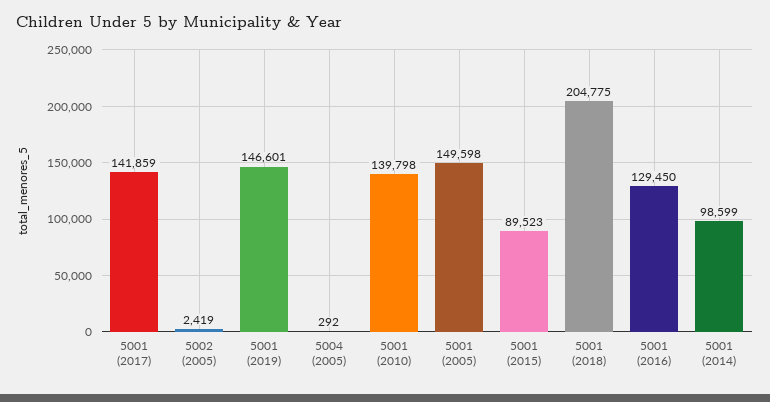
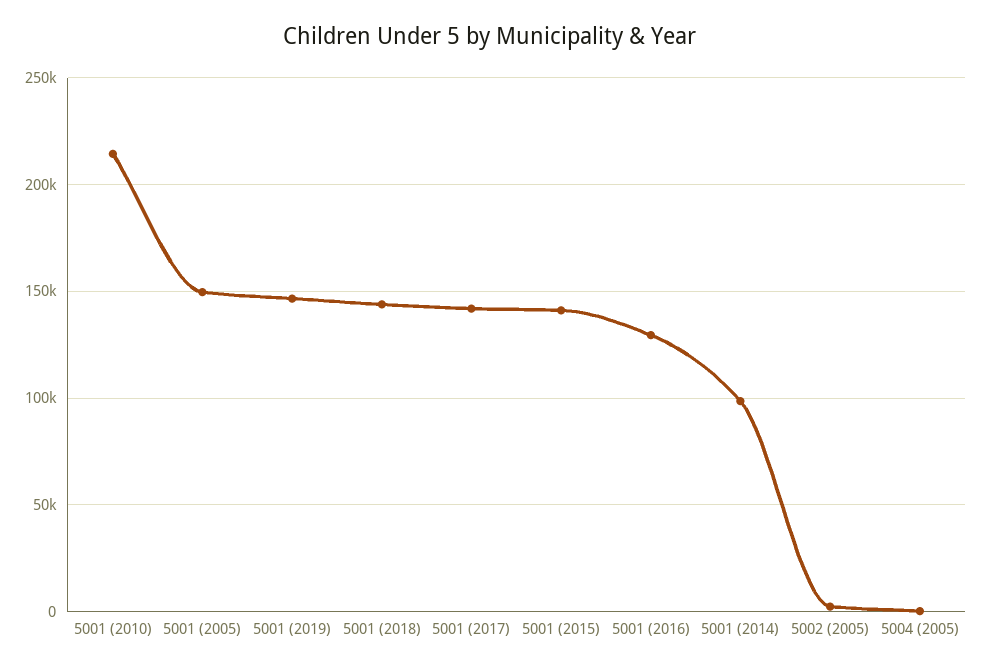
  {
    "5001 (2017)": 141859,
    "5002 (2005)": 2419,
    "5001 (2019)": 146601,
    "5004 (2005)": 292,
-   "5001 (2010)": 139798,
+   "5001 (2010)": 215000,
    "5001 (2005)": 149598,
-   "5001 (2015)": 89523,
+   "5001 (2015)": 140000,
-   "5001 (2018)": 204775,
+   "5001 (2018)": 145000,
    "5001 (2016)": 129450,
    "5001 (2014)": 98599
  }

